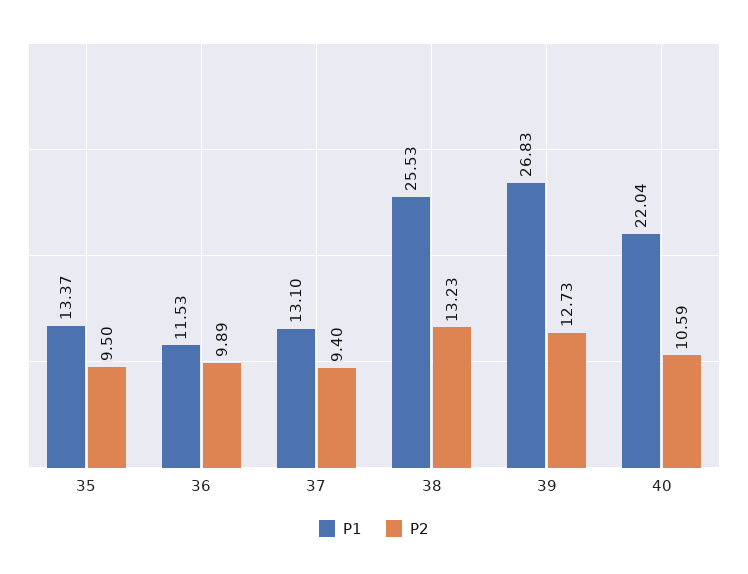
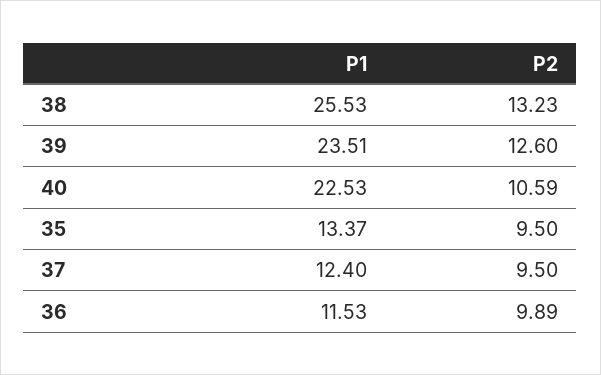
  {
    "P1": {
      "35": 13.37,
      "36": 11.53,
-     "37": 13.1,
+     "37": 12.4,
      "38": 25.53,
-     "39": 26.83,
+     "39": 23.51,
-     "40": 22.04
+     "40": 22.53
    },
    "P2": {
      "35": 9.5,
      "36": 9.89,
-     "37": 9.4,
+     "37": 9.5,
      "38": 13.23,
-     "39": 12.73,
+     "39": 12.6,
      "40": 10.59
    }
  }

